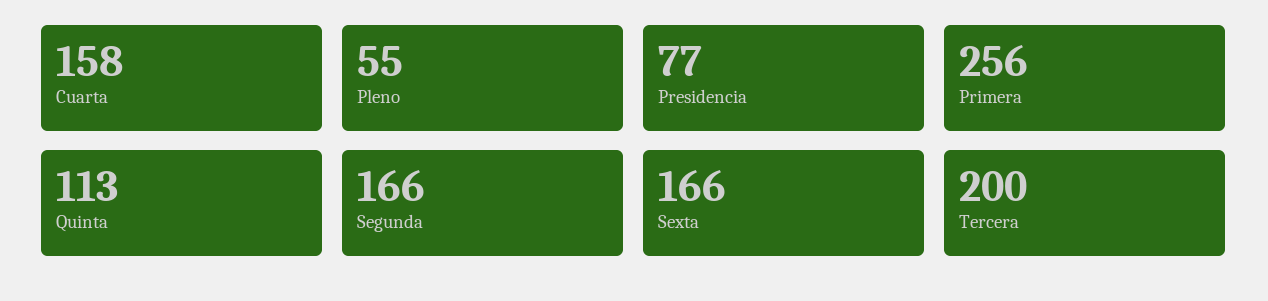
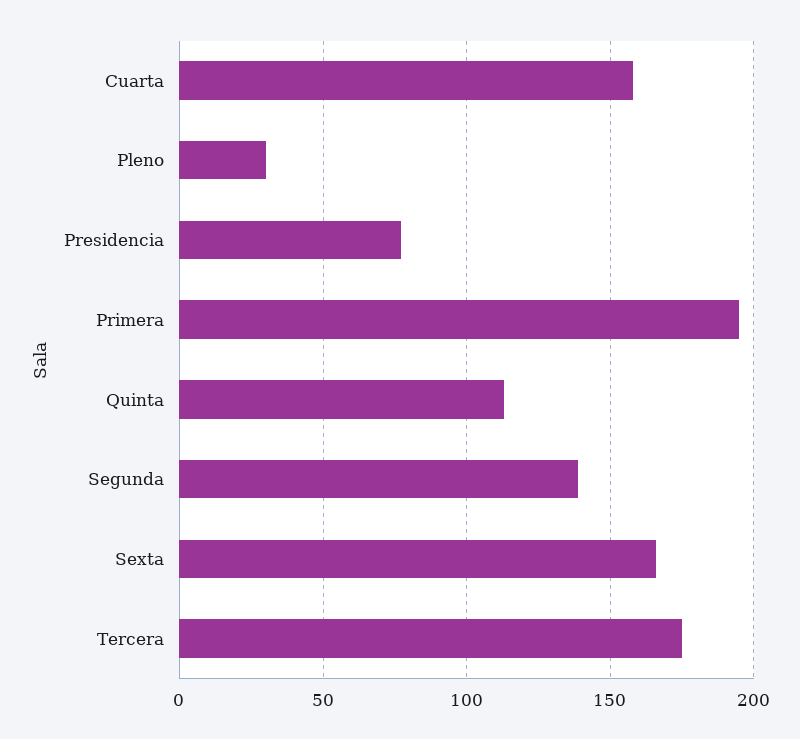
  {
    "Cuarta": 158,
-   "Pleno": 55,
+   "Pleno": 30,
    "Presidencia": 77,
-   "Primera": 256,
+   "Primera": 195,
    "Quinta": 113,
-   "Segunda": 166,
+   "Segunda": 140,
    "Sexta": 166,
-   "Tercera": 200
+   "Tercera": 175
  }

